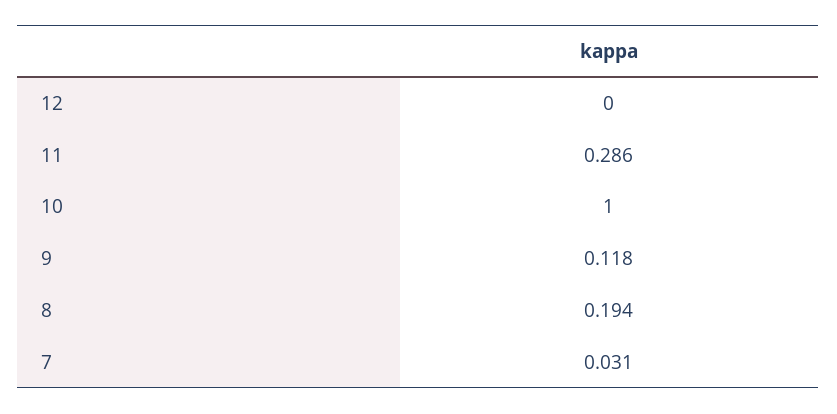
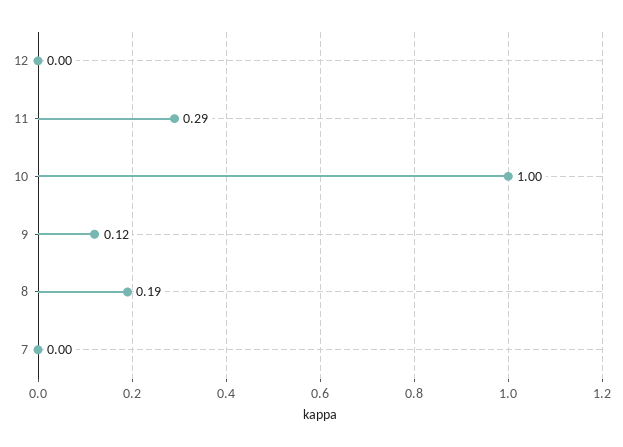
  {
    "12": 0,
    "11": 0.286,
    "10": 1,
    "9": 0.118,
    "8": 0.194,
-   "7": 0.031
+   "7": 0
  }

